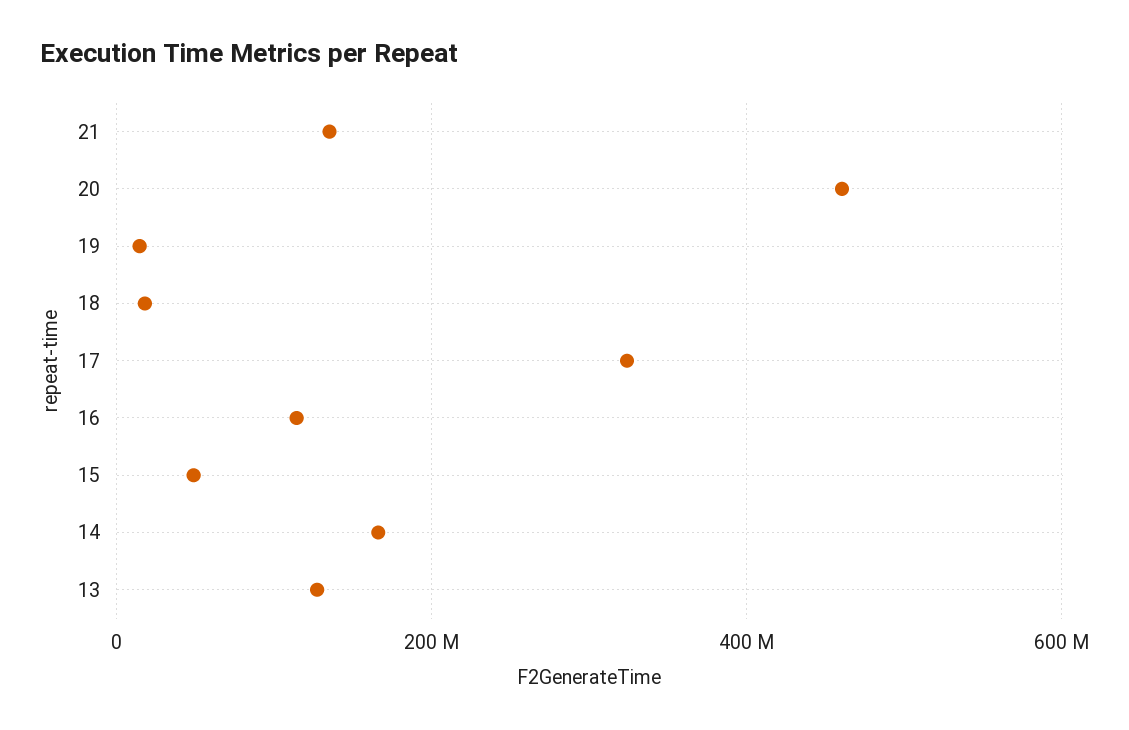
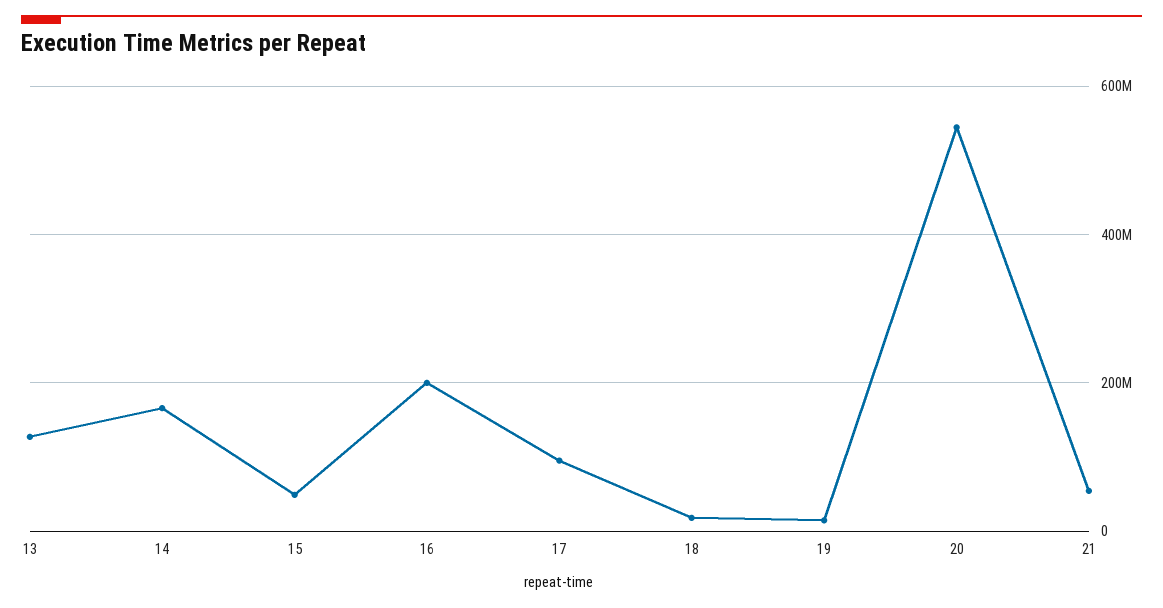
  {
-   "21": 140000000,
+   "21": 60000000,
-   "20": 460000000,
+   "20": 540000000,
    "19": 20000000,
    "18": 20000000,
-   "17": 320000000,
+   "17": 100000000,
-   "16": 120000000,
+   "16": 200000000,
    "15": 40000000,
    "14": 160000000,
    "13": 120000000
  }

